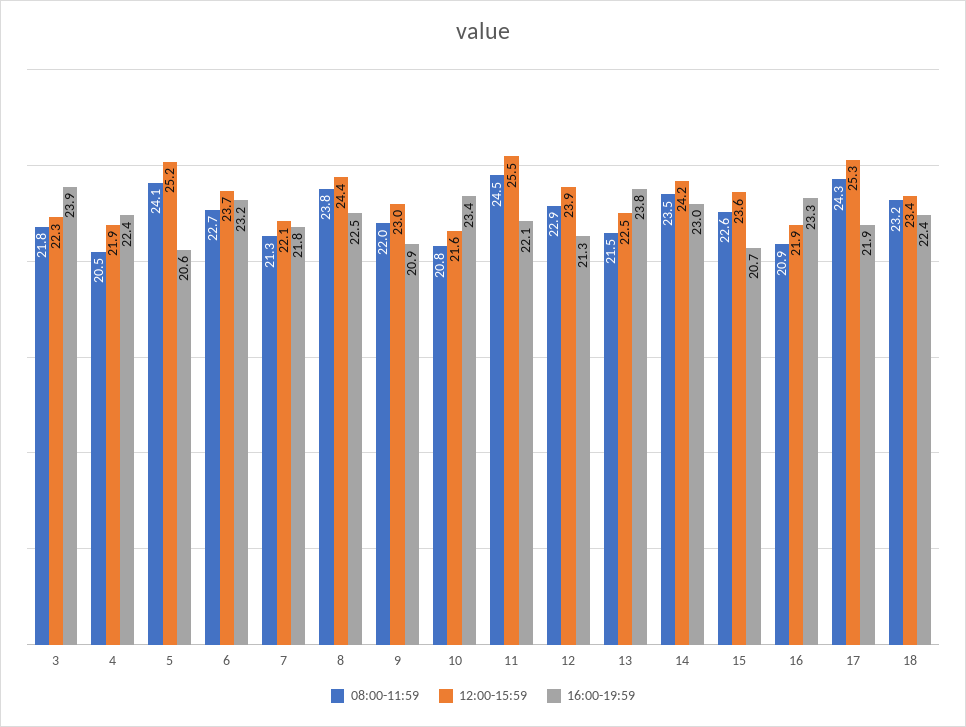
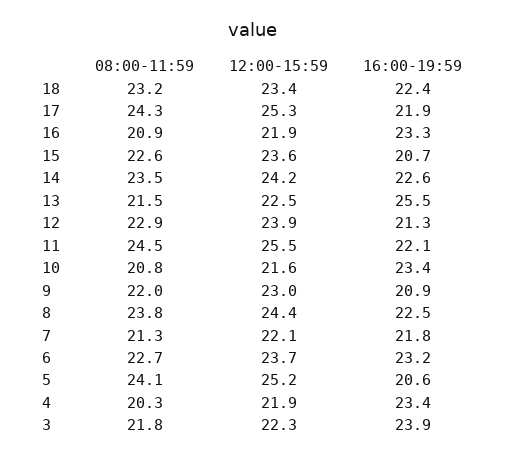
  {
    "08:00-11:59": {
      "3": 21.8,
-     "4": 20.5,
+     "4": 20.3,
      "5": 24.1,
      "6": 22.7,
      "7": 21.3,
      "8": 23.8,
      "9": 22,
      "10": 20.8,
      "11": 24.5,
      "12": 22.9,
      "13": 21.5,
      "14": 23.5,
      "15": 22.6,
      "16": 20.9,
      "17": 24.3,
      "18": 23.2
    },
    "12:00-15:59": {
      "3": 22.3,
      "4": 21.9,
      "5": 25.2,
      "6": 23.7,
      "7": 22.1,
      "8": 24.4,
      "9": 23,
      "10": 21.6,
      "11": 25.5,
      "12": 23.9,
      "13": 22.5,
      "14": 24.2,
      "15": 23.6,
      "16": 21.9,
      "17": 25.3,
      "18": 23.4
    },
    "16:00-19:59": {
      "3": 23.9,
-     "4": 22.4,
+     "4": 23.4,
      "5": 20.6,
      "6": 23.2,
      "7": 21.8,
      "8": 22.5,
      "9": 20.9,
      "10": 23.4,
      "11": 22.1,
      "12": 21.3,
-     "13": 23.8,
+     "13": 25.5,
-     "14": 23,
+     "14": 22.6,
      "15": 20.7,
      "16": 23.3,
      "17": 21.9,
      "18": 22.4
    }
  }

